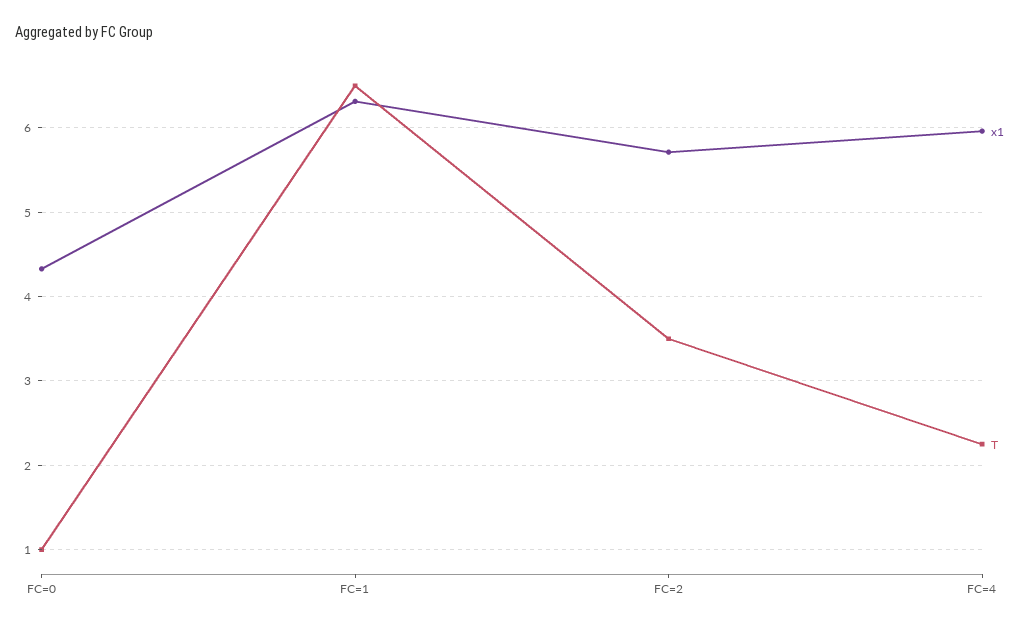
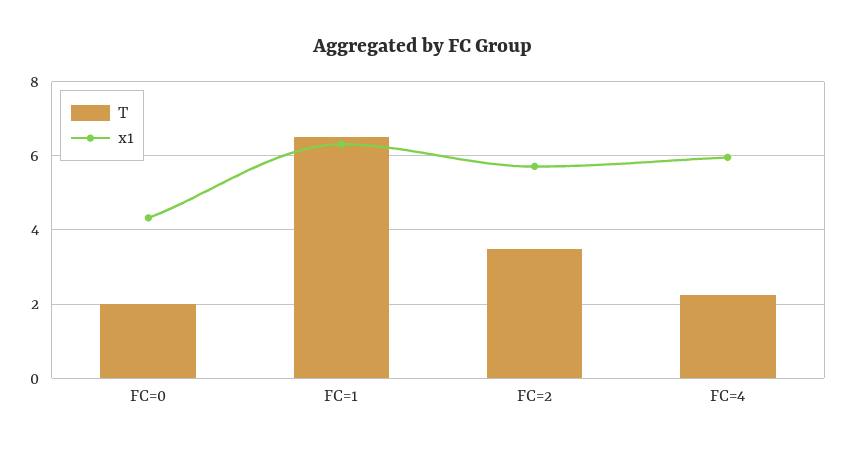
  {
    "x1": {
      "FC=0": 4.3,
      "FC=1": 6.3,
      "FC=2": 5.7,
      "FC=4": 6
    },
    "T": {
-     "FC=0": 1,
+     "FC=0": 2,
      "FC=1": 6.5,
      "FC=2": 3.5,
      "FC=4": 2.3
    }
  }

